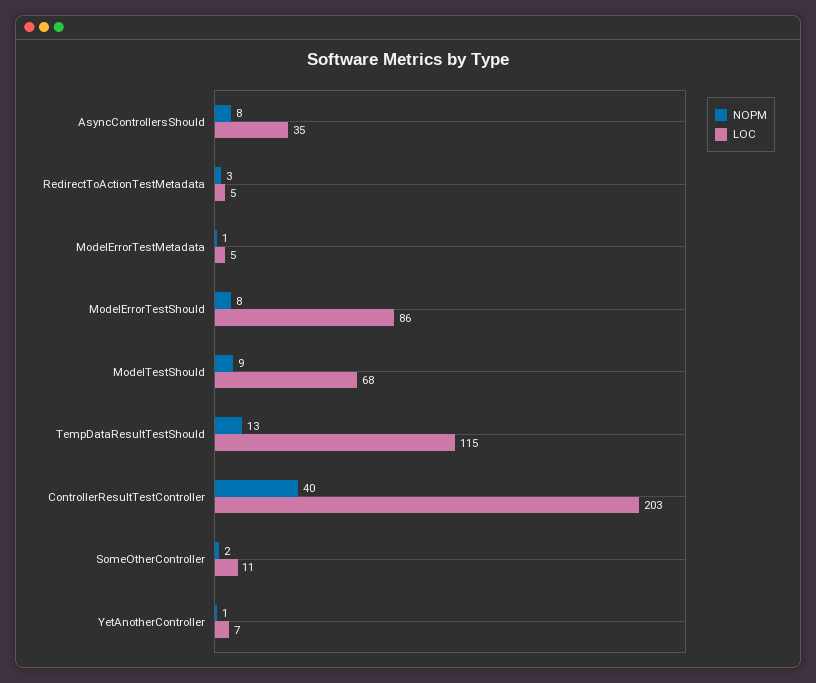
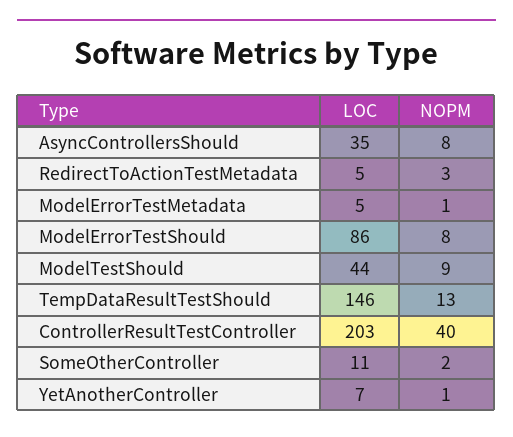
  {
    "NOPM": {
      "AsyncControllersShould": 8,
      "RedirectToActionTestMetadata": 3,
      "ModelErrorTestMetadata": 1,
      "ModelErrorTestShould": 8,
      "ModelTestShould": 9,
      "TempDataResultTestShould": 13,
      "ControllerResultTestController": 40,
      "SomeOtherController": 2,
      "YetAnotherController": 1
    },
    "LOC": {
      "AsyncControllersShould": 35,
      "RedirectToActionTestMetadata": 5,
      "ModelErrorTestMetadata": 5,
      "ModelErrorTestShould": 86,
-     "ModelTestShould": 68,
+     "ModelTestShould": 44,
-     "TempDataResultTestShould": 115,
+     "TempDataResultTestShould": 146,
      "ControllerResultTestController": 203,
      "SomeOtherController": 11,
      "YetAnotherController": 7
    }
  }

